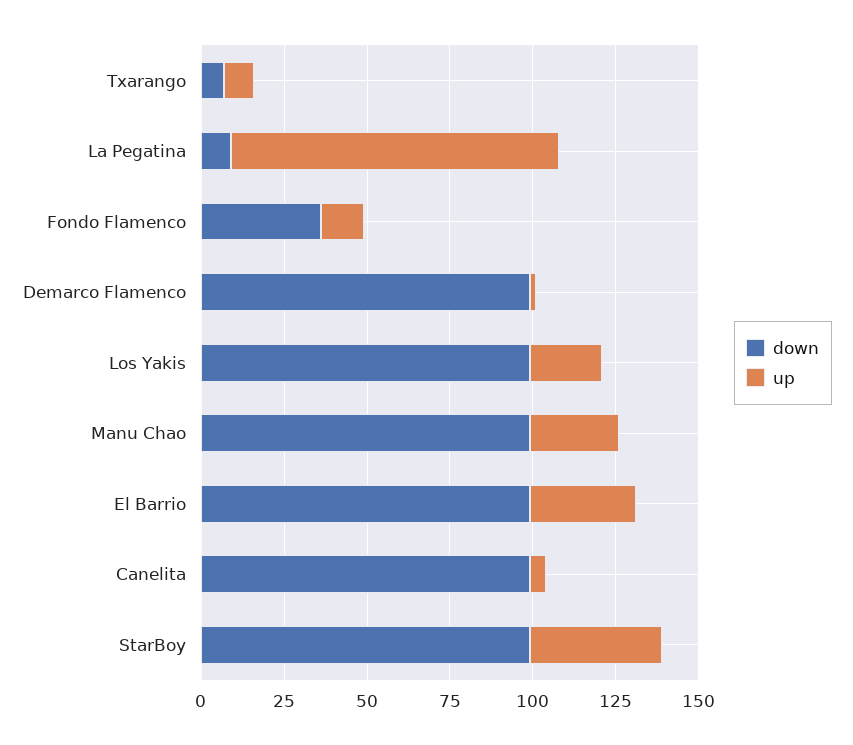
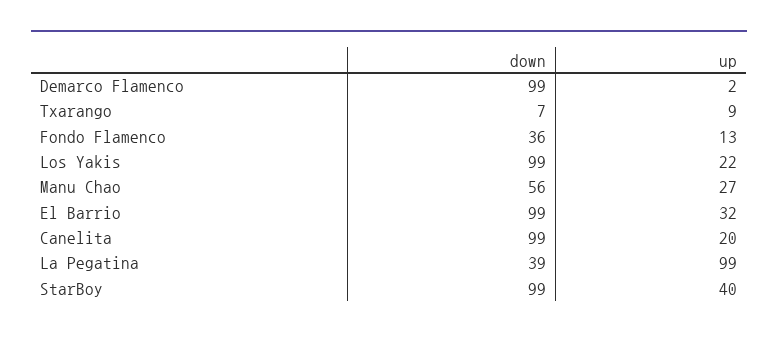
  {
    "down": {
      "Txarango": 7,
-     "La Pegatina": 10,
+     "La Pegatina": 39,
      "Fondo Flamenco": 36,
      "Demarco Flamenco": 99,
      "Los Yakis": 99,
-     "Manu Chao": 100,
+     "Manu Chao": 56,
      "El Barrio": 99,
      "Canelita": 99,
      "StarBoy": 99
    },
    "up": {
      "Txarango": 9,
      "La Pegatina": 99,
      "Fondo Flamenco": 13,
      "Demarco Flamenco": 2,
      "Los Yakis": 22,
      "Manu Chao": 27,
      "El Barrio": 32,
-     "Canelita": 5,
+     "Canelita": 20,
      "StarBoy": 40
    }
  }

